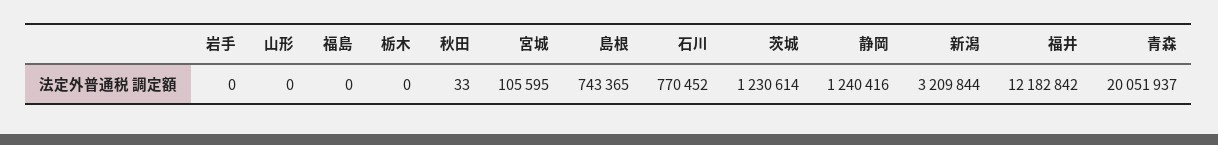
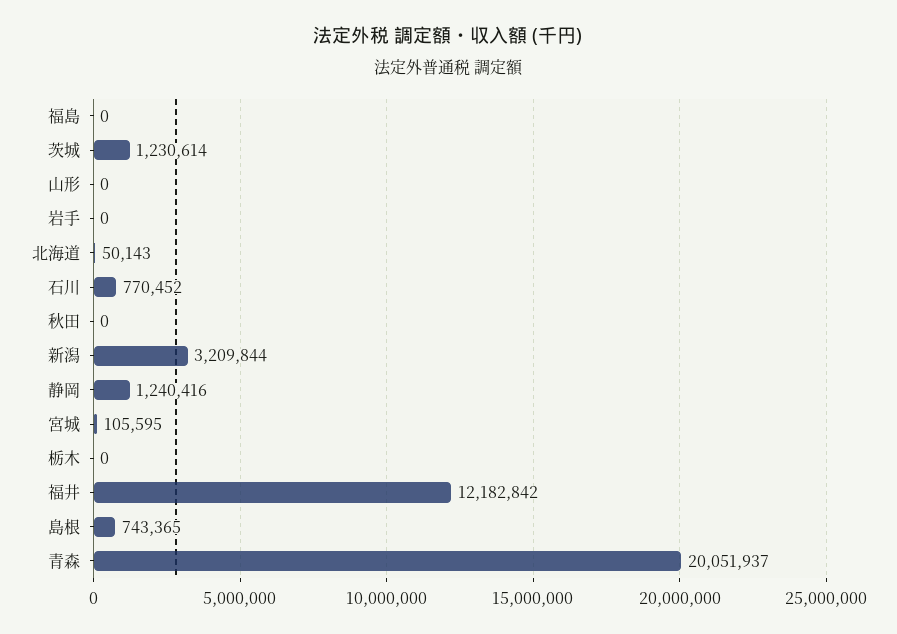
  {
    "岩手": 0,
    "山形": 0,
    "福島": 0,
    "栃木": 0,
-   "秋田": 33,
+   "秋田": 0,
    "宮城": 105595,
    "島根": 743365,
    "石川": 770452,
    "茨城": 1230614,
    "静岡": 1240416,
    "新潟": 3209844,
    "福井": 12182842,
-   "青森": 20051937
+   "青森": 20051937,
+   "北海道": 50143
  }

